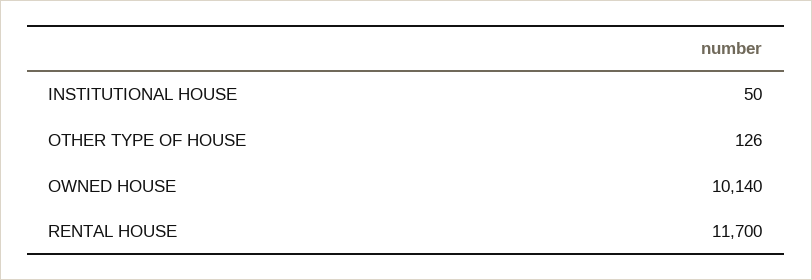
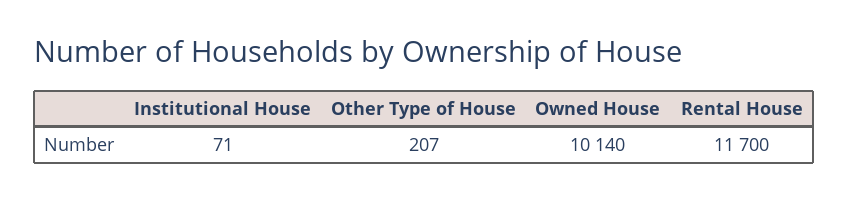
  {
-   "INSTITUTIONAL HOUSE": 50,
+   "INSTITUTIONAL HOUSE": 71,
-   "OTHER TYPE OF HOUSE": 126,
+   "OTHER TYPE OF HOUSE": 207,
    "OWNED HOUSE": 10140,
    "RENTAL HOUSE": 11700
  }

